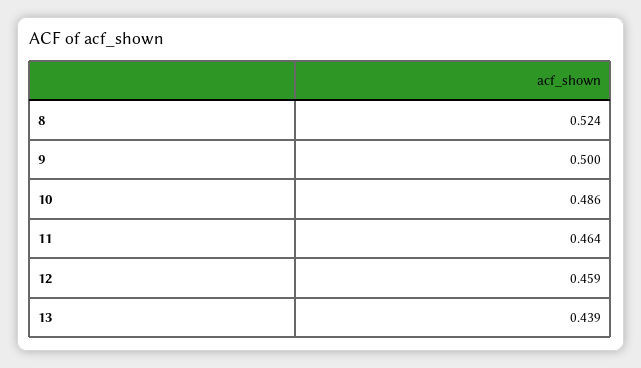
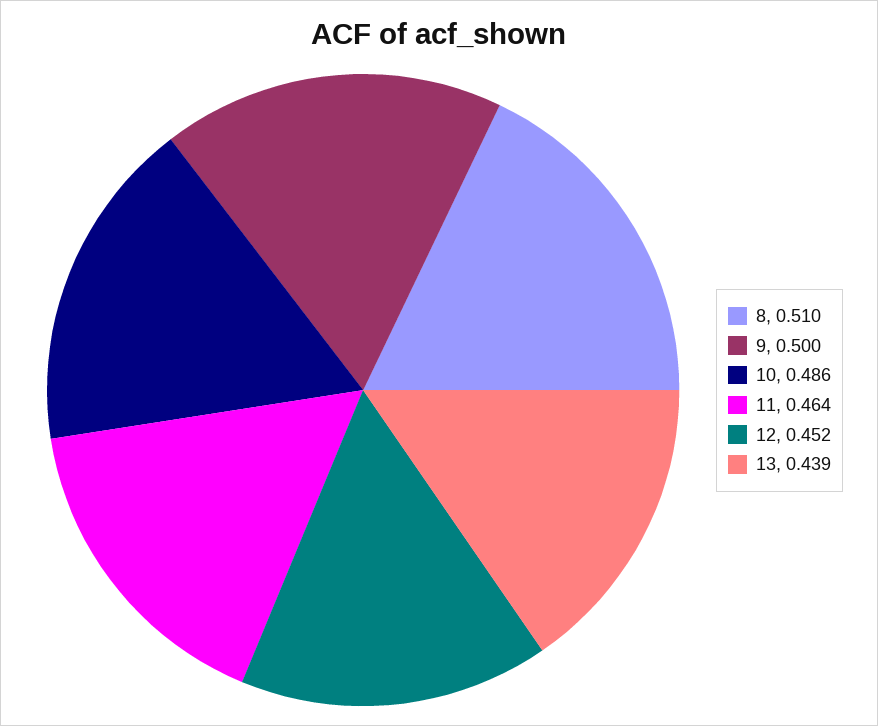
  {
-   "8": 0.524,
+   "8": 0.51,
    "9": 0.5,
    "10": 0.486,
    "11": 0.464,
-   "12": 0.459,
+   "12": 0.452,
    "13": 0.439
  }

